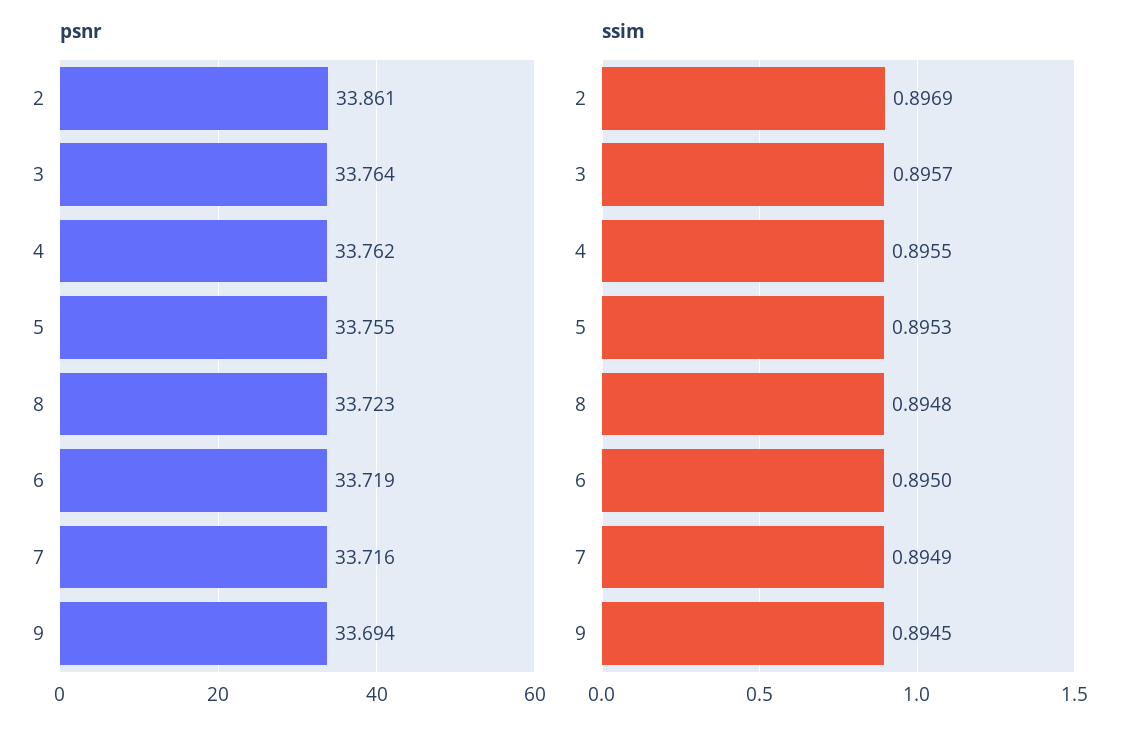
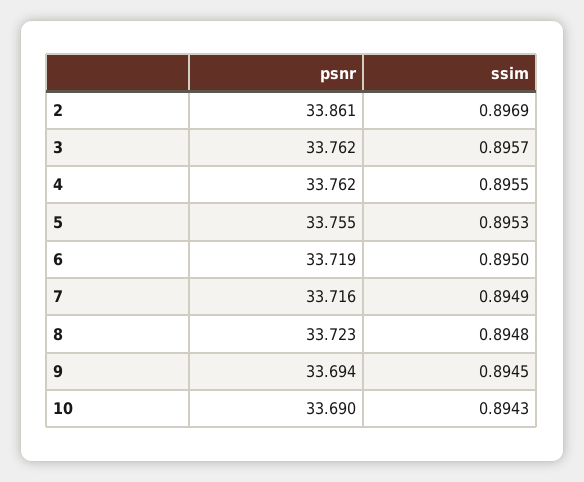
  {
    "psnr": {
      "2": 33.861,
-     "3": 33.764,
+     "3": 33.762,
      "4": 33.762,
      "5": 33.755,
      "8": 33.723,
      "6": 33.719,
      "7": 33.716,
-     "9": 33.694
+     "9": 33.694,
+     "10": 33.69
    },
    "ssim": {
      "2": 0.8969,
      "3": 0.8957,
      "4": 0.8955,
      "5": 0.8953,
      "8": 0.8948,
      "6": 0.895,
      "7": 0.8949,
-     "9": 0.8945
+     "9": 0.8945,
+     "10": 0.8943
    }
  }

